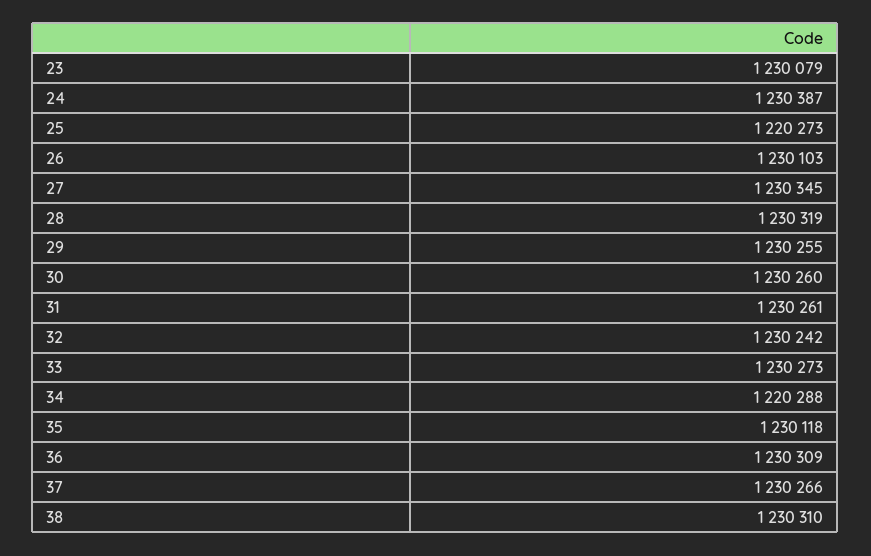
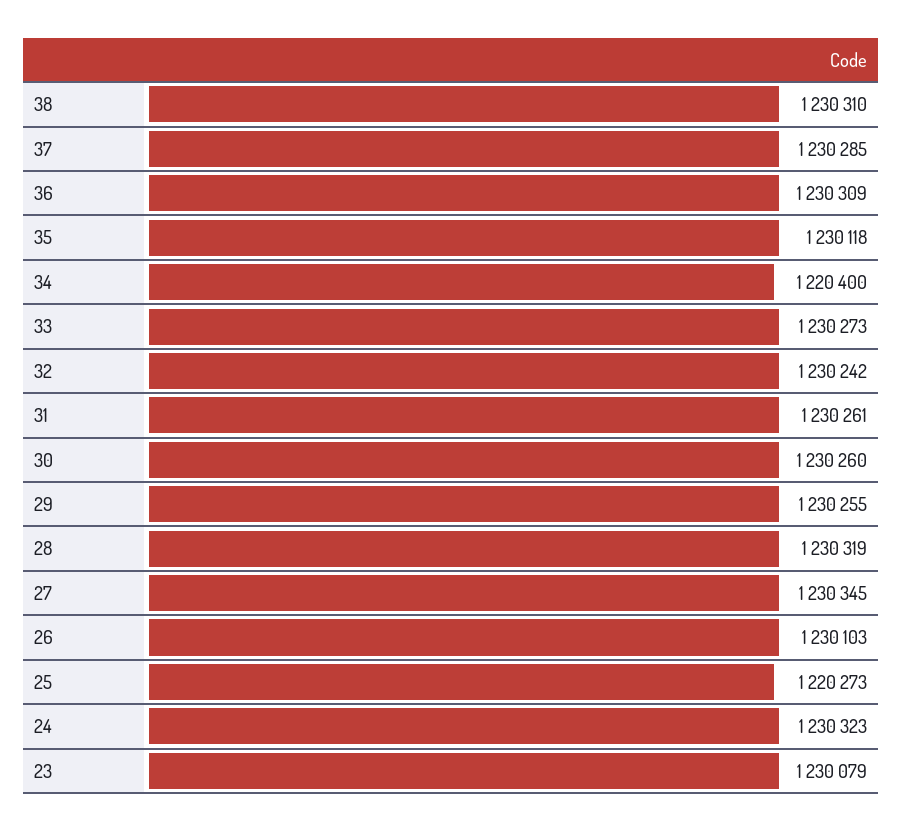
  {
    "23": 1230079,
-   "24": 1230387,
+   "24": 1230323,
    "25": 1220273,
    "26": 1230103,
    "27": 1230345,
    "28": 1230319,
    "29": 1230255,
    "30": 1230260,
    "31": 1230261,
    "32": 1230242,
    "33": 1230273,
-   "34": 1220288,
+   "34": 1220400,
    "35": 1230118,
    "36": 1230309,
-   "37": 1230266,
+   "37": 1230285,
    "38": 1230310
  }

